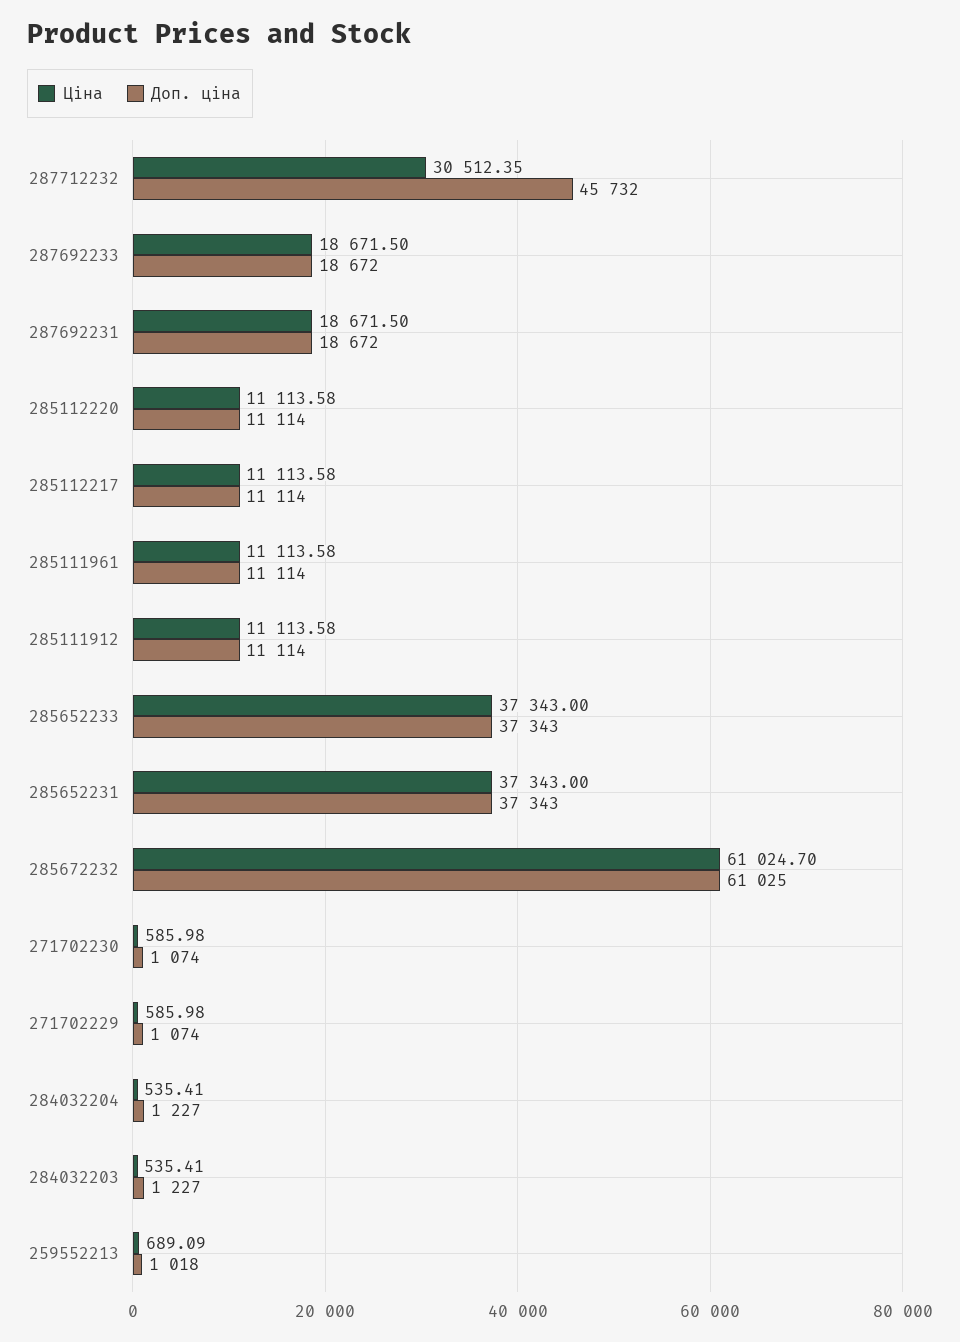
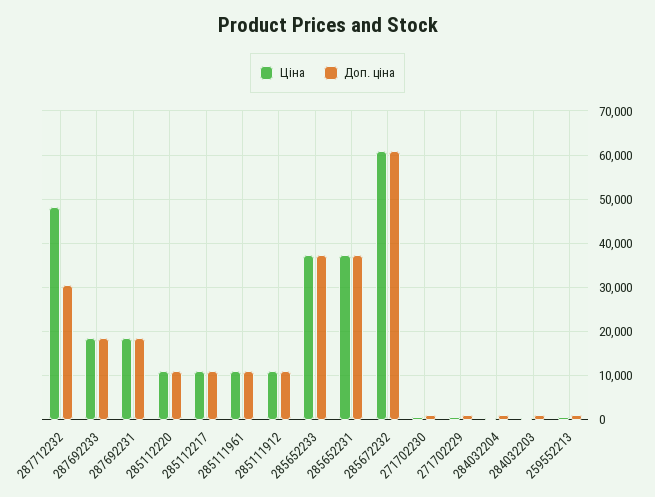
  {
    "Ціна": {
-     "287712232": 30512.35,
+     "287712232": 48000,
      "287692233": 18671.5,
      "287692231": 18671.5,
      "285112220": 11113.58,
      "285112217": 11113.58,
      "285111961": 11113.58,
      "285111912": 11113.58,
      "285652233": 37343,
      "285652231": 37343,
      "285672232": 61024.7,
      "271702230": 585.98,
      "271702229": 585.98,
      "284032204": 535.41,
      "284032203": 535.41,
      "259552213": 689.09
    },
    "Доп. ціна": {
-     "287712232": 45732,
+     "287712232": 30000,
      "287692233": 18672,
      "287692231": 18672,
      "285112220": 11114,
      "285112217": 11114,
      "285111961": 11114,
      "285111912": 11114,
      "285652233": 37343,
      "285652231": 37343,
      "285672232": 61025,
      "271702230": 1074,
      "271702229": 1074,
      "284032204": 1227,
      "284032203": 1227,
      "259552213": 1018
    }
  }

